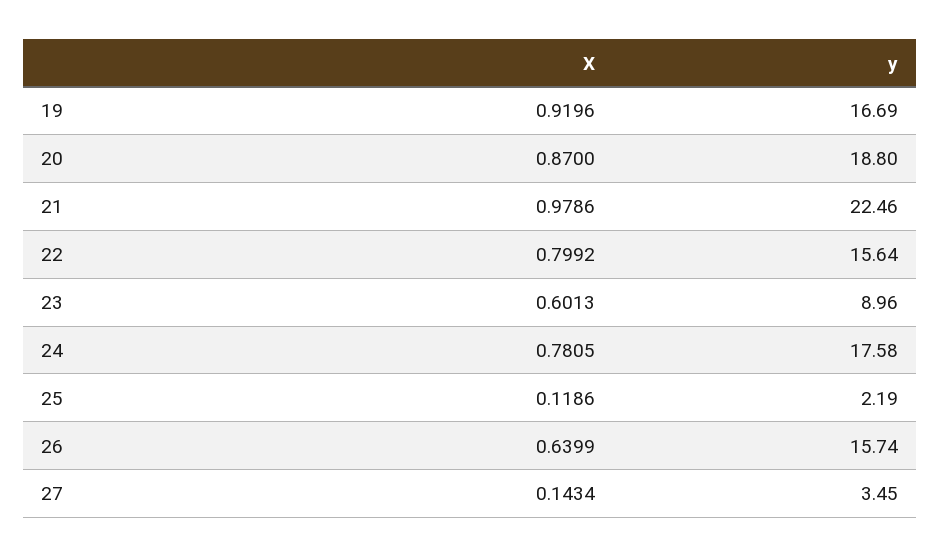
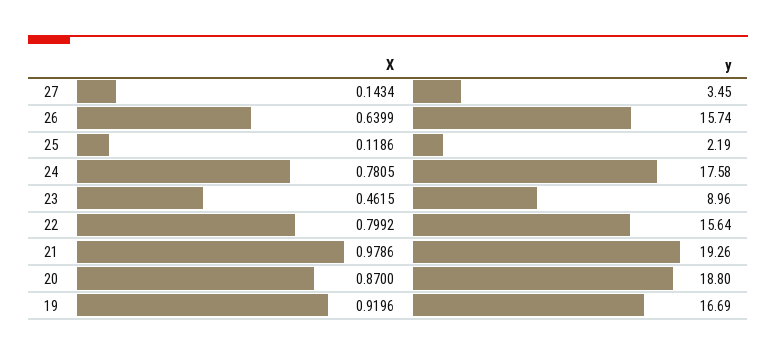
  {
    "X": {
      "19": 0.9196,
      "20": 0.87,
      "21": 0.9786,
      "22": 0.7992,
-     "23": 0.6013,
+     "23": 0.4615,
      "24": 0.7805,
      "25": 0.1186,
      "26": 0.6399,
      "27": 0.1434
    },
    "y": {
      "19": 16.69,
      "20": 18.8,
-     "21": 22.46,
+     "21": 19.26,
      "22": 15.64,
      "23": 8.96,
      "24": 17.58,
      "25": 2.19,
      "26": 15.74,
      "27": 3.45
    }
  }

